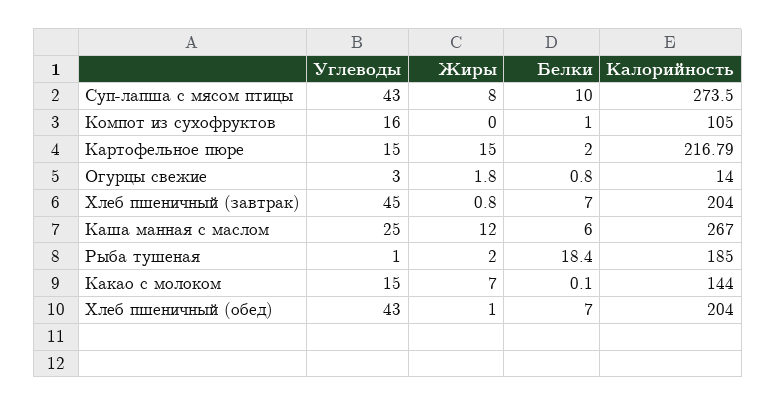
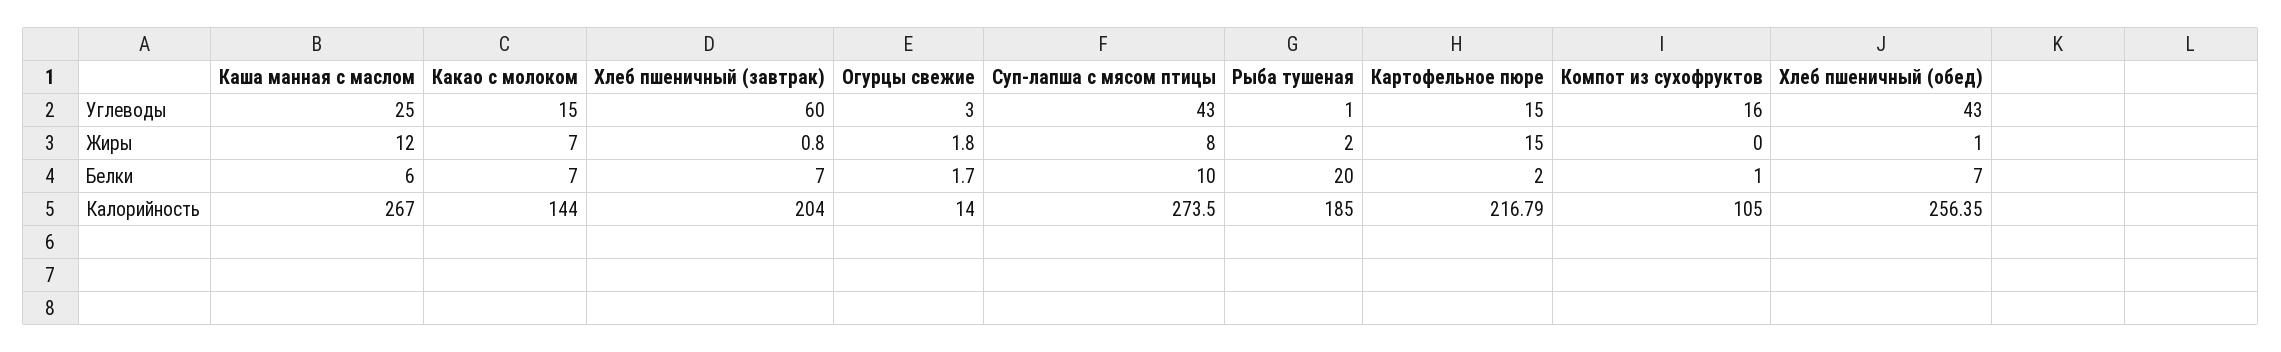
  {
    "Углеводы": {
      "Суп-лапша с мясом птицы": 43,
      "Компот из сухофруктов": 16,
      "Картофельное пюре": 15,
      "Огурцы свежие": 3,
-     "Хлеб пшеничный (завтрак)": 45,
+     "Хлеб пшеничный (завтрак)": 60,
      "Каша манная с маслом": 25,
      "Рыба тушеная": 1,
      "Какао с молоком": 15,
      "Хлеб пшеничный (обед)": 43
    },
    "Жиры": {
      "Суп-лапша с мясом птицы": 8,
      "Компот из сухофруктов": 0,
      "Картофельное пюре": 15,
      "Огурцы свежие": 1.8,
      "Хлеб пшеничный (завтрак)": 0.8,
      "Каша манная с маслом": 12,
      "Рыба тушеная": 2,
      "Какао с молоком": 7,
      "Хлеб пшеничный (обед)": 1
    },
    "Белки": {
      "Суп-лапша с мясом птицы": 10,
      "Компот из сухофруктов": 1,
      "Картофельное пюре": 2,
-     "Огурцы свежие": 0.8,
+     "Огурцы свежие": 1.7,
      "Хлеб пшеничный (завтрак)": 7,
      "Каша манная с маслом": 6,
-     "Рыба тушеная": 18.4,
+     "Рыба тушеная": 20,
-     "Какао с молоком": 0.1,
+     "Какао с молоком": 7,
      "Хлеб пшеничный (обед)": 7
    },
    "Калорийность": {
      "Суп-лапша с мясом птицы": 273.5,
      "Компот из сухофруктов": 105,
      "Картофельное пюре": 216.79,
      "Огурцы свежие": 14,
      "Хлеб пшеничный (завтрак)": 204,
      "Каша манная с маслом": 267,
      "Рыба тушеная": 185,
      "Какао с молоком": 144,
-     "Хлеб пшеничный (обед)": 204
+     "Хлеб пшеничный (обед)": 256.35
    }
  }

